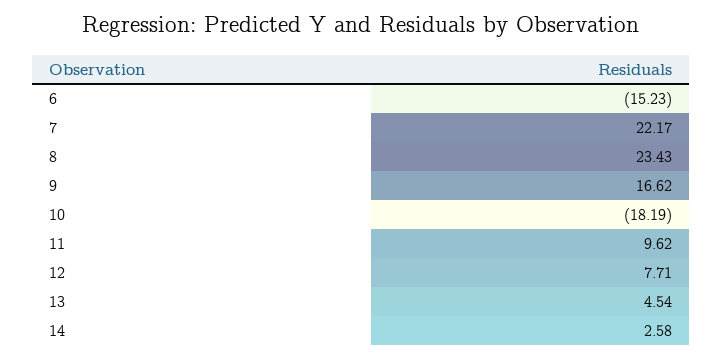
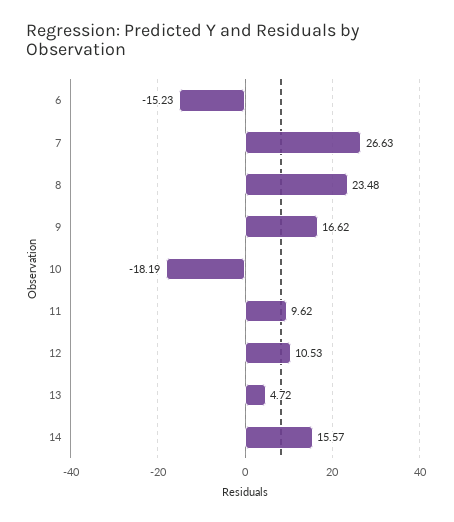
  {
    "6": -15.23,
-   "7": 22.17,
+   "7": 26.63,
-   "8": 23.43,
+   "8": 23.48,
    "9": 16.62,
    "10": -18.19,
    "11": 9.62,
-   "12": 7.71,
+   "12": 10.53,
-   "13": 4.54,
+   "13": 4.72,
-   "14": 2.58
+   "14": 15.57
  }

